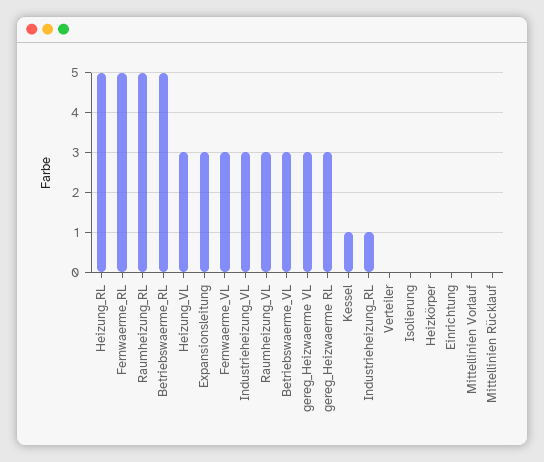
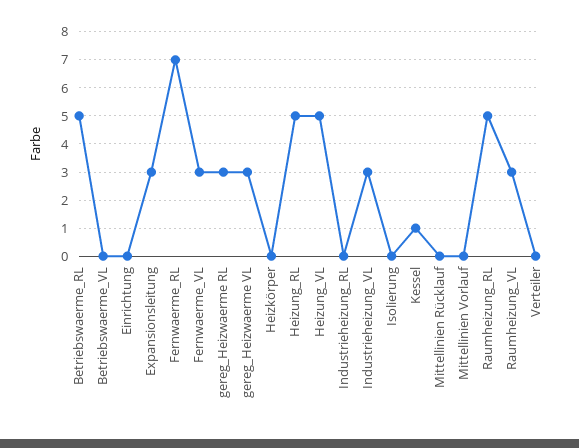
  {
    "Heizung_RL": 5,
-   "Fernwaerme_RL": 5,
+   "Fernwaerme_RL": 7,
    "Raumheizung_RL": 5,
    "Betriebswaerme_RL": 5,
-   "Heizung_VL": 3,
+   "Heizung_VL": 5,
    "Expansionsleitung": 3,
    "Fernwaerme_VL": 3,
    "Industrieheizung_VL": 3,
    "Raumheizung_VL": 3,
-   "Betriebswaerme_VL": 3,
+   "Betriebswaerme_VL": 0,
    "gereg_Heizwaerme VL": 3,
    "gereg_Heizwaerme RL": 3,
    "Kessel": 1,
-   "Industrieheizung_RL": 1,
+   "Industrieheizung_RL": 0,
    "Verteiler": 0,
    "Isolierung": 0,
    "Heizkörper": 0,
    "Einrichtung": 0,
    "Mittellinien Vorlauf": 0,
    "Mittellinien Rücklauf": 0
  }

